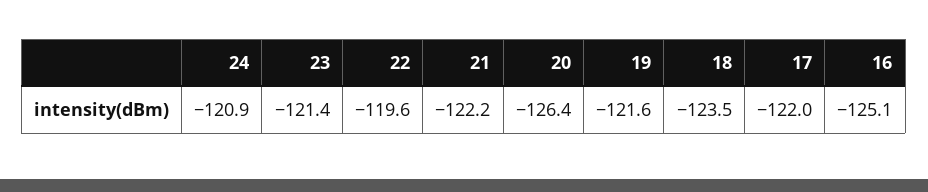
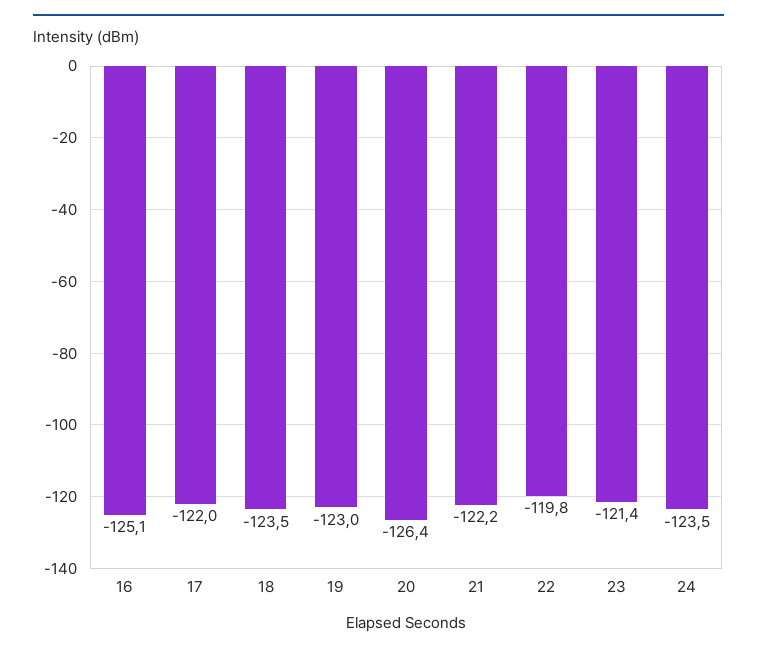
  {
-   "24": -120.9,
+   "24": -123.5,
    "23": -121.4,
-   "22": -119.6,
+   "22": -119.8,
    "21": -122.2,
    "20": -126.4,
-   "19": -121.6,
+   "19": -123,
    "18": -123.5,
    "17": -122,
    "16": -125.1
  }

